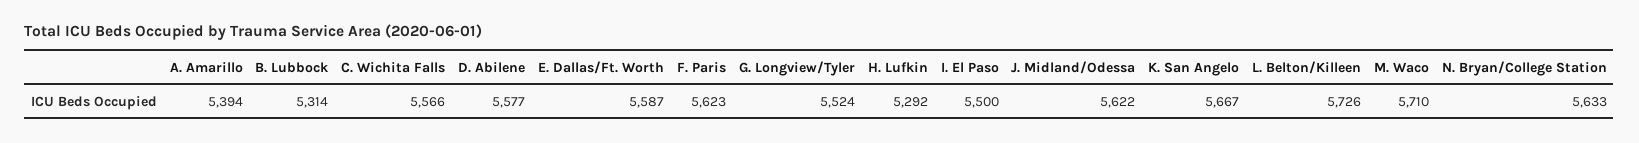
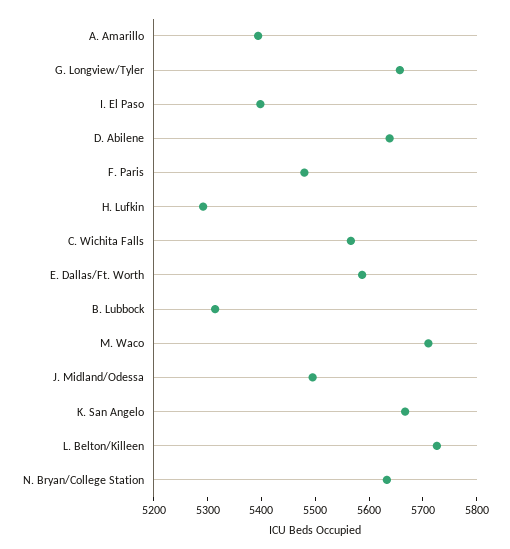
  {
    "A. Amarillo": 5394,
    "B. Lubbock": 5314,
    "C. Wichita Falls": 5566,
-   "D. Abilene": 5577,
+   "D. Abilene": 5640,
    "E. Dallas/Ft. Worth": 5587,
-   "F. Paris": 5623,
+   "F. Paris": 5480,
-   "G. Longview/Tyler": 5524,
+   "G. Longview/Tyler": 5660,
    "H. Lufkin": 5292,
-   "I. El Paso": 5500,
+   "I. El Paso": 5400,
-   "J. Midland/Odessa": 5622,
+   "J. Midland/Odessa": 5500,
    "K. San Angelo": 5667,
    "L. Belton/Killeen": 5726,
    "M. Waco": 5710,
    "N. Bryan/College Station": 5633
  }

